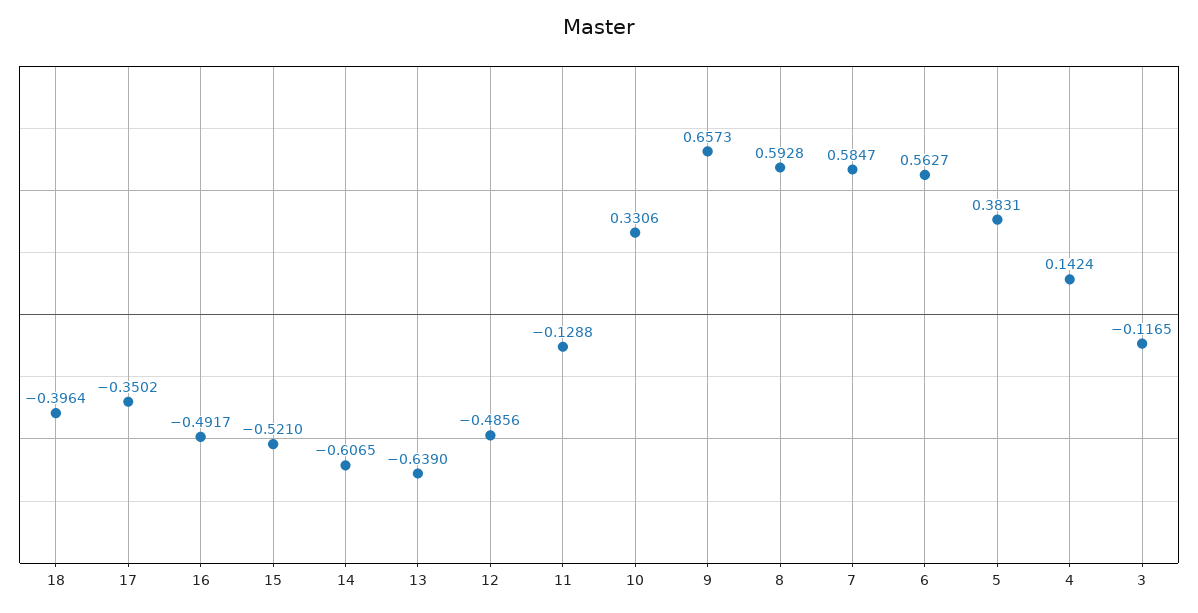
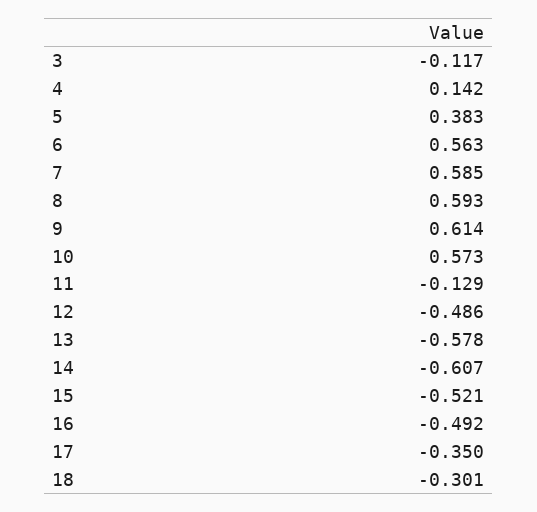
  {
-   "18": -0.3964,
+   "18": -0.301,
    "17": -0.3502,
    "16": -0.4917,
    "15": -0.521,
    "14": -0.6065,
-   "13": -0.639,
+   "13": -0.578,
    "12": -0.4856,
    "11": -0.1288,
-   "10": 0.3306,
+   "10": 0.573,
-   "9": 0.6573,
+   "9": 0.614,
    "8": 0.5928,
    "7": 0.5847,
    "6": 0.5627,
    "5": 0.3831,
    "4": 0.1424,
    "3": -0.1165
  }

